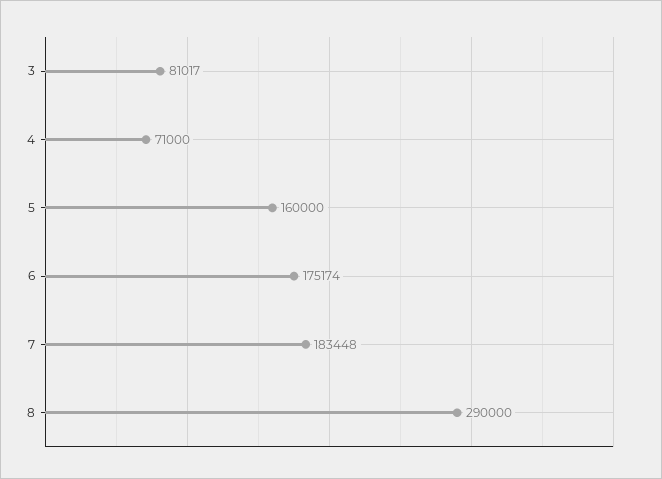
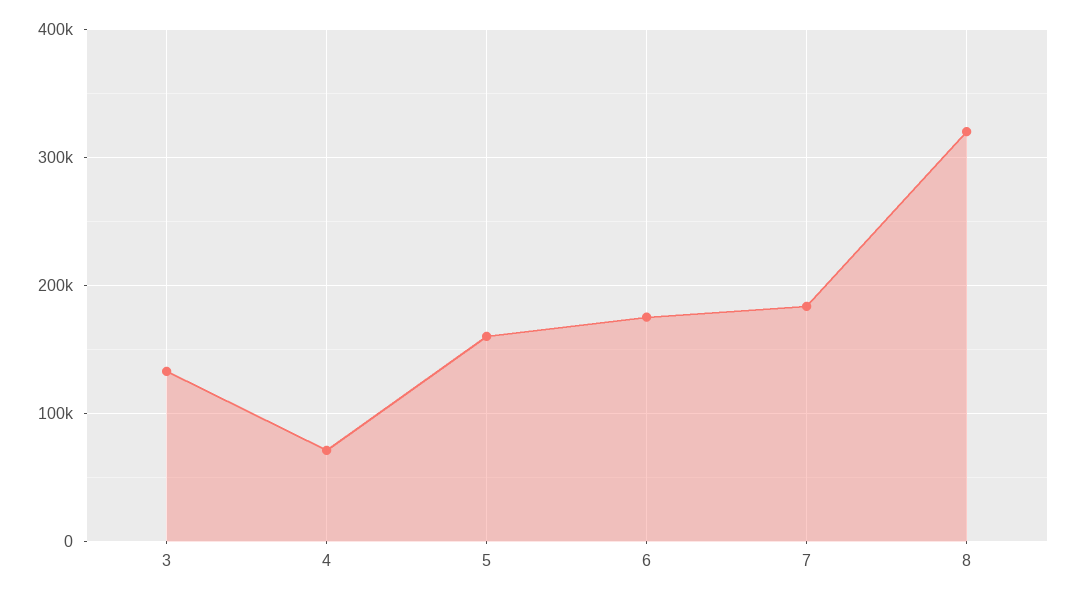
  {
-   "3": 81017,
+   "3": 130000,
    "4": 71000,
    "5": 160000,
    "6": 175174,
    "7": 183448,
-   "8": 290000
+   "8": 320000
  }

